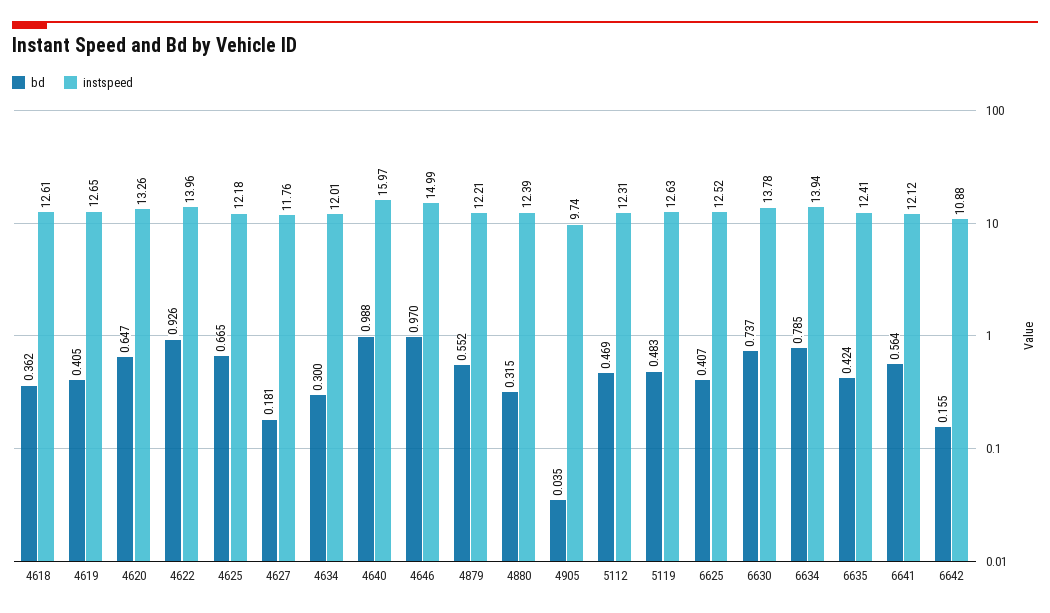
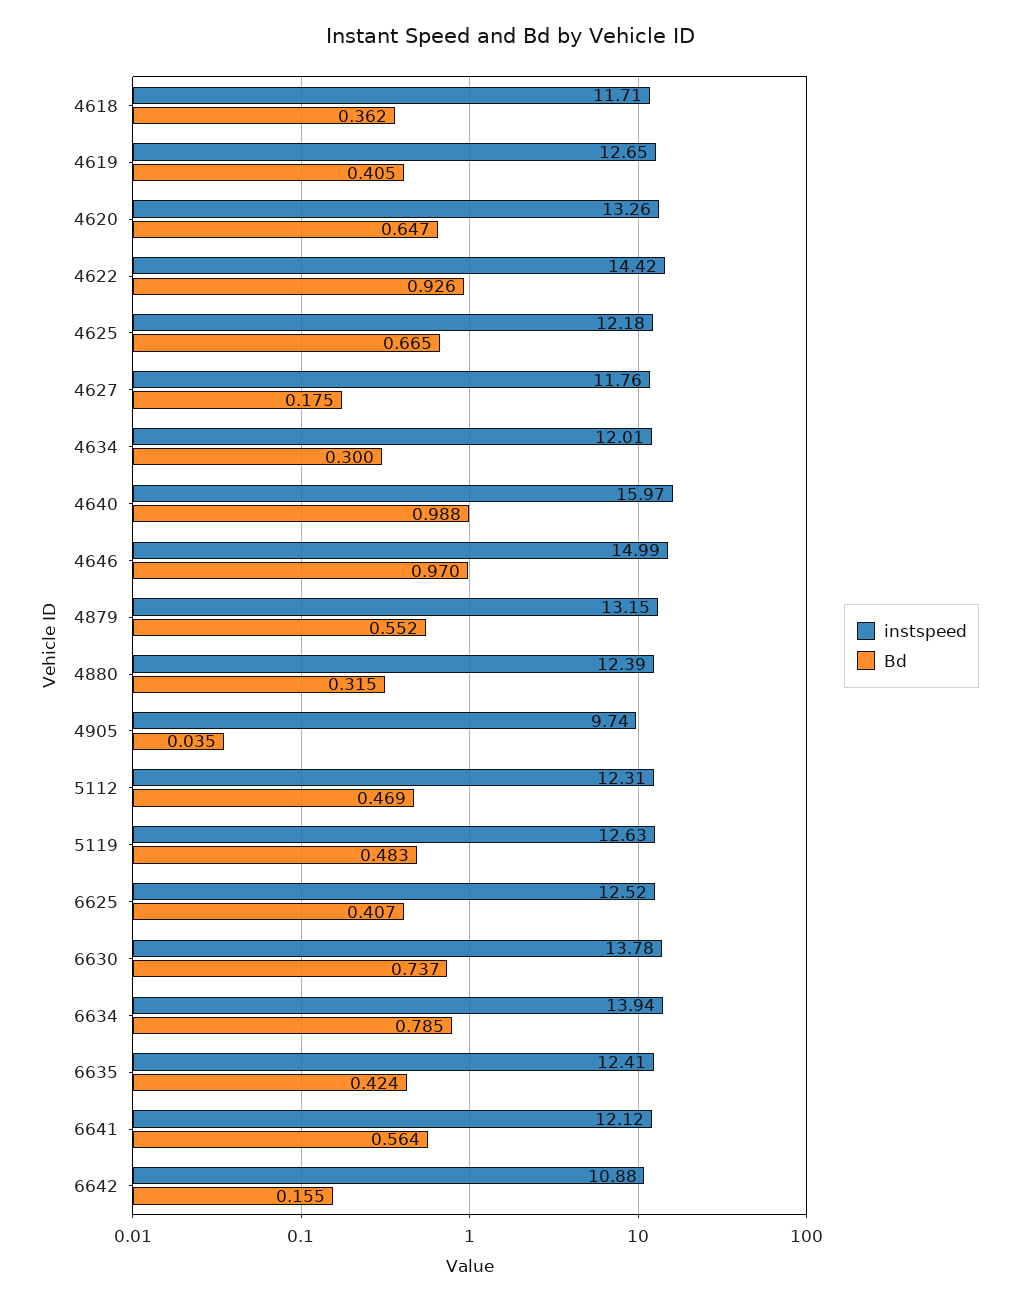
  {
    "bd": {
      "4618": 0.362,
      "4619": 0.405,
      "4620": 0.647,
      "4622": 0.926,
      "4625": 0.665,
-     "4627": 0.181,
+     "4627": 0.175,
      "4634": 0.3,
      "4640": 0.988,
      "4646": 0.97,
      "4879": 0.552,
      "4880": 0.315,
      "4905": 0.035,
      "5112": 0.469,
      "5119": 0.483,
      "6625": 0.407,
      "6630": 0.737,
      "6634": 0.785,
      "6635": 0.424,
      "6641": 0.564,
      "6642": 0.155
    },
    "instspeed": {
-     "4618": 12.61,
+     "4618": 11.71,
      "4619": 12.65,
      "4620": 13.26,
-     "4622": 13.96,
+     "4622": 14.42,
      "4625": 12.18,
      "4627": 11.76,
      "4634": 12.01,
      "4640": 15.97,
      "4646": 14.99,
-     "4879": 12.21,
+     "4879": 13.15,
      "4880": 12.39,
      "4905": 9.74,
      "5112": 12.31,
      "5119": 12.63,
      "6625": 12.52,
      "6630": 13.78,
      "6634": 13.94,
      "6635": 12.41,
      "6641": 12.12,
      "6642": 10.88
    }
  }

